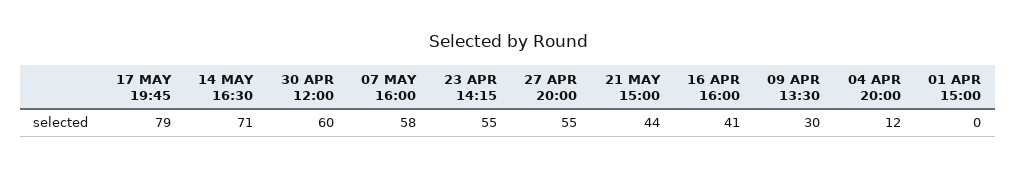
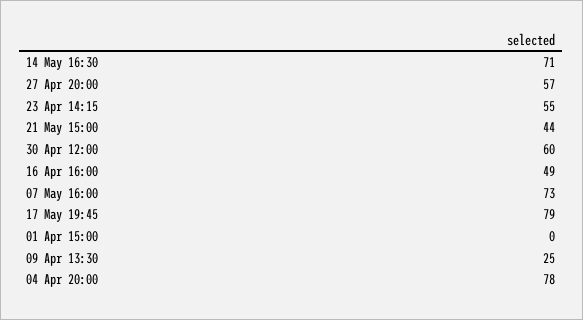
  {
    "17 MAY 19:45": 79,
    "14 MAY 16:30": 71,
    "30 APR 12:00": 60,
-   "07 MAY 16:00": 58,
+   "07 MAY 16:00": 73,
    "23 APR 14:15": 55,
-   "27 APR 20:00": 55,
+   "27 APR 20:00": 57,
    "21 MAY 15:00": 44,
-   "16 APR 16:00": 41,
+   "16 APR 16:00": 49,
-   "09 APR 13:30": 30,
+   "09 APR 13:30": 25,
-   "04 APR 20:00": 12,
+   "04 APR 20:00": 78,
    "01 APR 15:00": 0
  }

